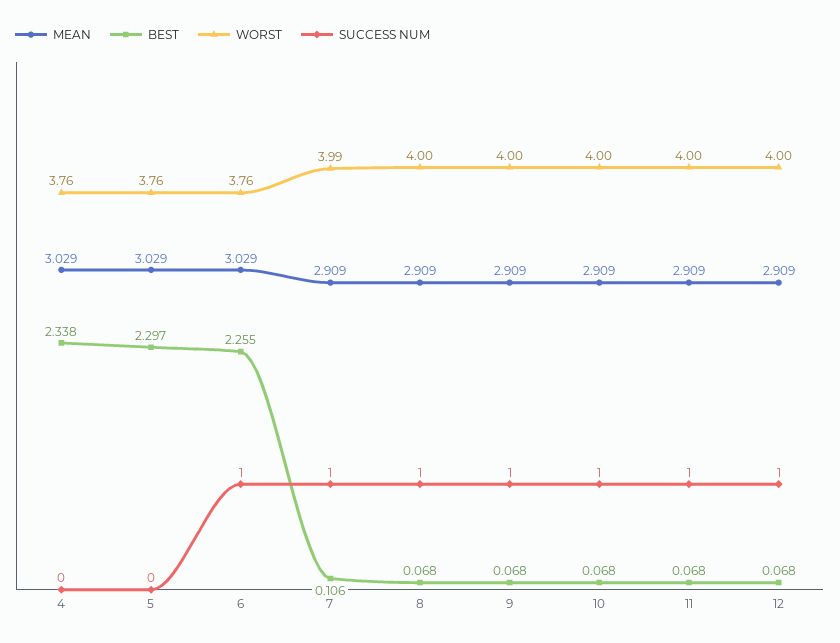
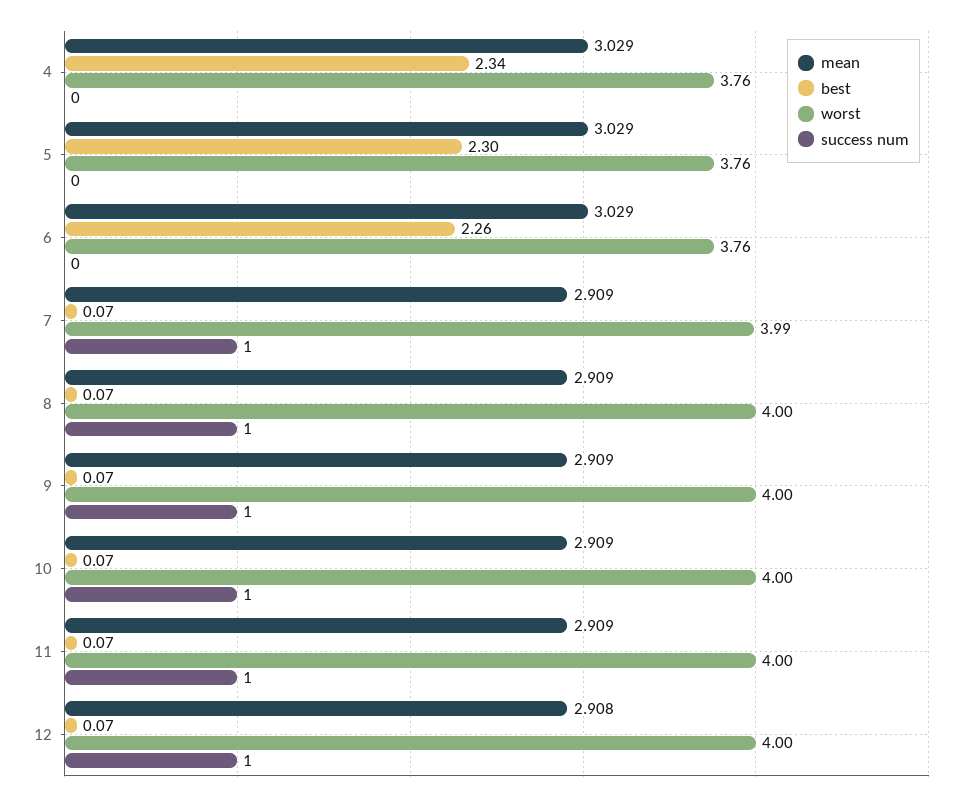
  {
    "MEAN": {
      "4": 3.029,
      "5": 3.029,
      "6": 3.029,
      "7": 2.909,
      "8": 2.909,
      "9": 2.909,
      "10": 2.909,
      "11": 2.909,
-     "12": 2.909
+     "12": 2.908
    },
    "BEST": {
      "4": 2.338,
      "5": 2.297,
      "6": 2.255,
-     "7": 0.106,
+     "7": 0.07,
      "8": 0.068,
      "9": 0.068,
      "10": 0.068,
      "11": 0.068,
      "12": 0.068
    },
    "WORST": {
      "4": 3.76,
      "5": 3.76,
      "6": 3.76,
      "7": 3.99,
      "8": 4,
      "9": 4,
      "10": 4,
      "11": 4,
      "12": 4
    },
    "SUCCESS NUM": {
      "4": 0,
      "5": 0,
-     "6": 1,
+     "6": 0,
      "7": 1,
      "8": 1,
      "9": 1,
      "10": 1,
      "11": 1,
      "12": 1
    }
  }

